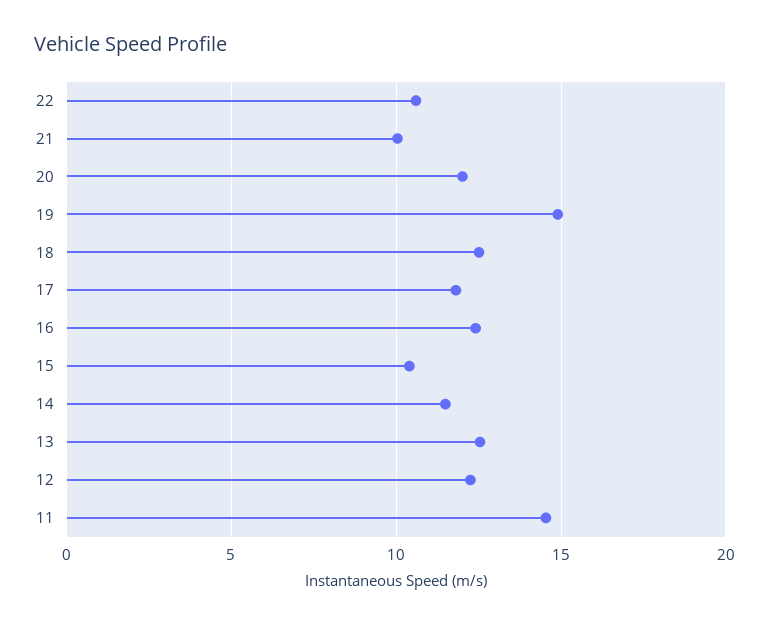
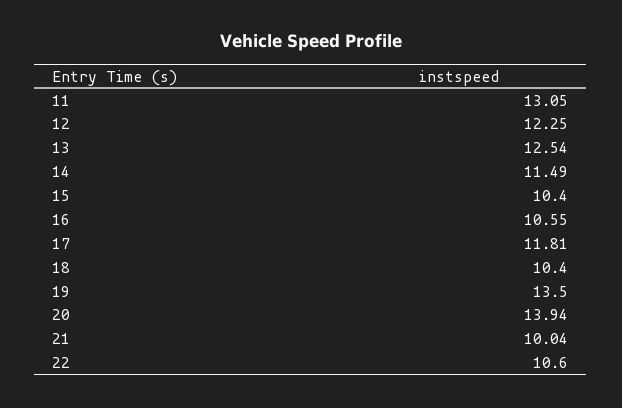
  {
    "22": 10.6,
    "21": 10.04,
-   "20": 12,
+   "20": 13.94,
-   "19": 15,
+   "19": 13.5,
-   "18": 12.5,
+   "18": 10.4,
    "17": 11.81,
-   "16": 12.5,
+   "16": 10.55,
    "15": 10.4,
    "14": 11.49,
    "13": 12.54,
    "12": 12.25,
-   "11": 14.5
+   "11": 13.05
  }

